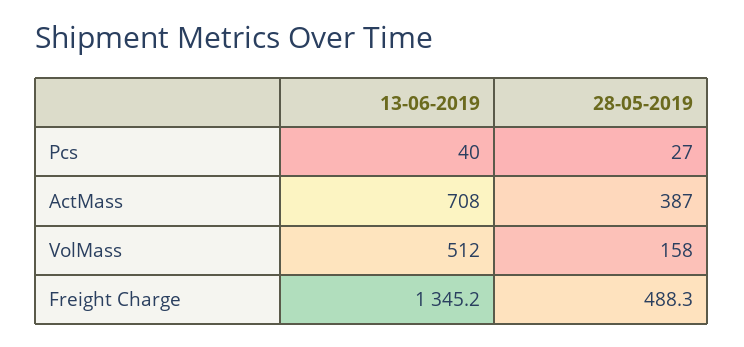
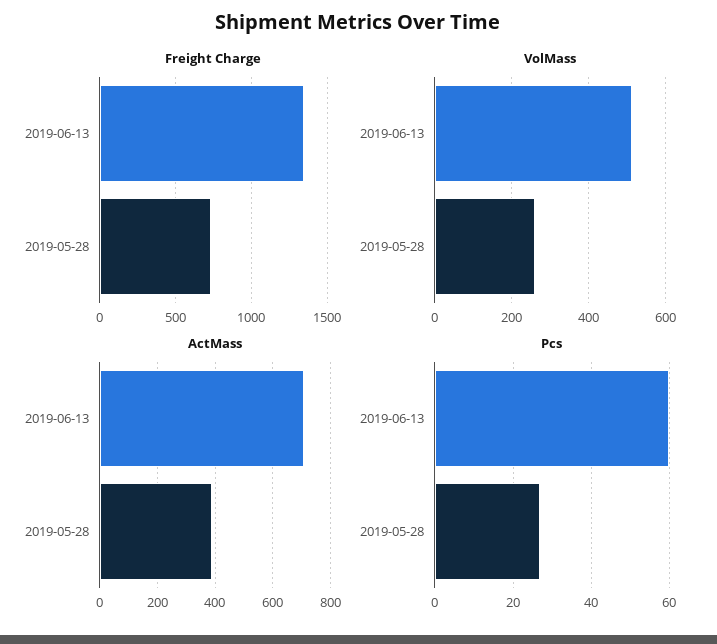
  {
    "Pcs": {
-     "13-06-2019": 40,
+     "13-06-2019": 60,
      "28-05-2019": 27
    },
    "ActMass": {
      "13-06-2019": 708,
      "28-05-2019": 387
    },
    "VolMass": {
      "13-06-2019": 512,
-     "28-05-2019": 158
+     "28-05-2019": 260
    },
    "Freight Charge": {
      "13-06-2019": 1345.2,
-     "28-05-2019": 488.3
+     "28-05-2019": 750
    }
  }

